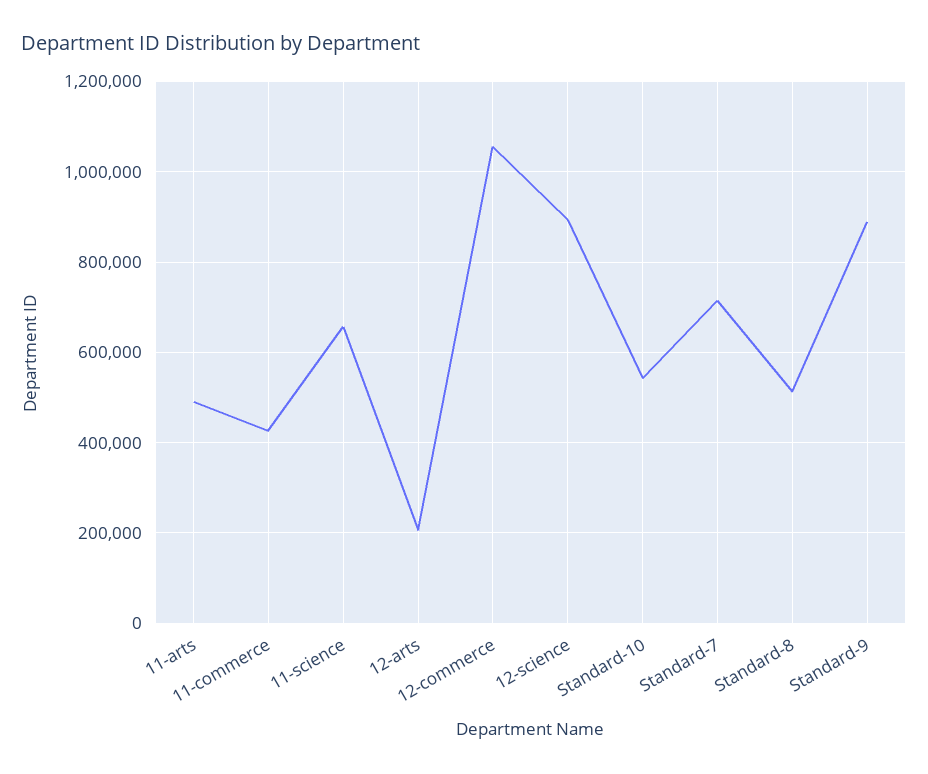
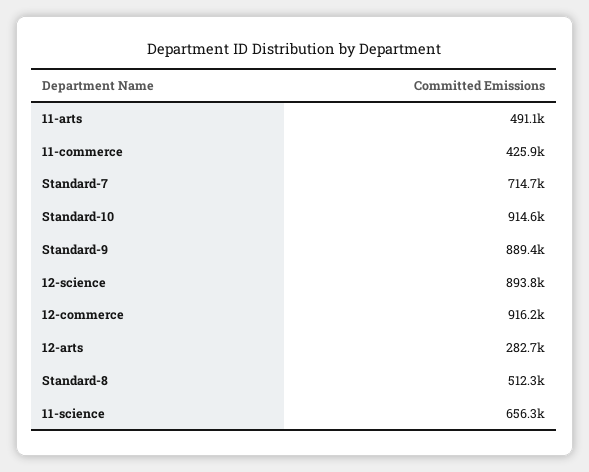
  {
    "11-arts": 491100,
    "11-commerce": 425900,
    "11-science": 656300,
-   "12-arts": 200000,
+   "12-arts": 282700,
-   "12-commerce": 1060000,
+   "12-commerce": 916200,
    "12-science": 893800,
-   "Standard-10": 540000,
+   "Standard-10": 914600,
    "Standard-7": 714700,
    "Standard-8": 512300,
    "Standard-9": 889400
  }

